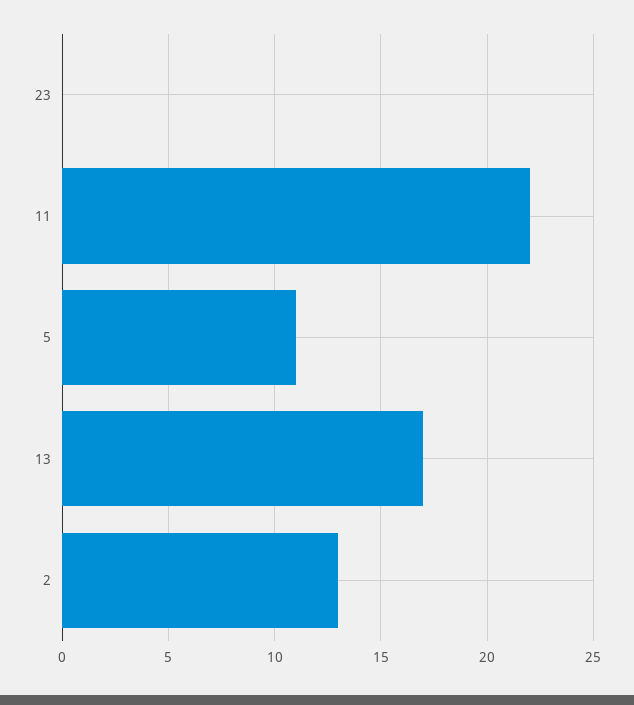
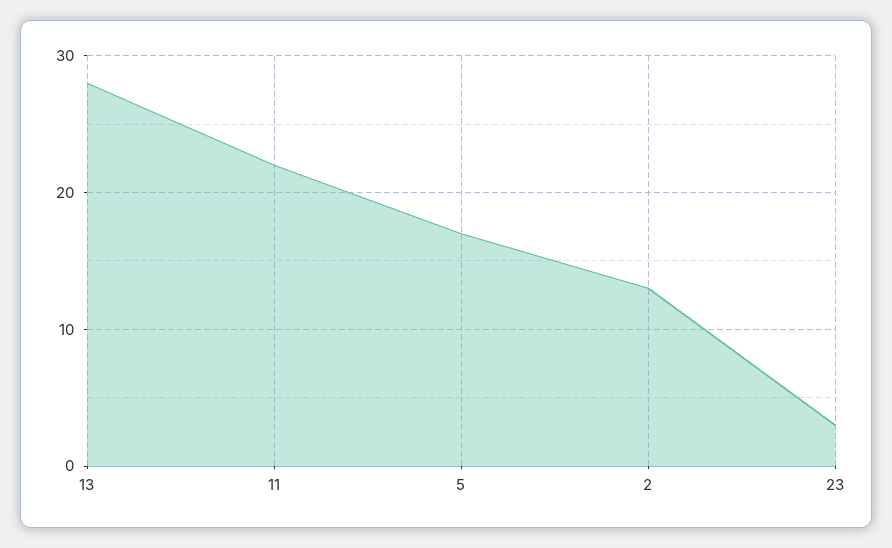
  {
-   "23": 0,
+   "23": 3,
    "11": 22,
-   "5": 11,
+   "5": 17,
-   "13": 17,
+   "13": 28,
    "2": 13
  }

